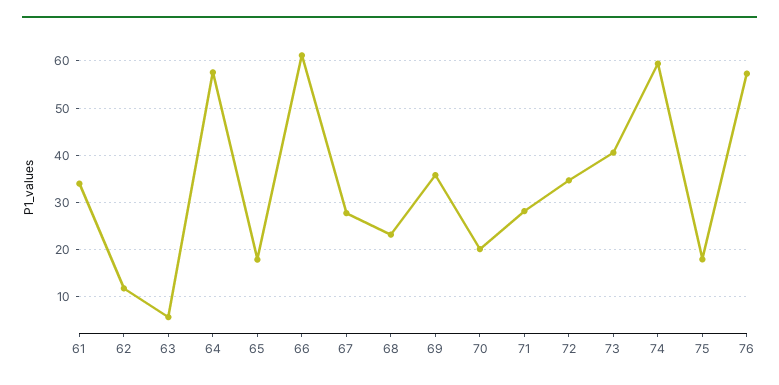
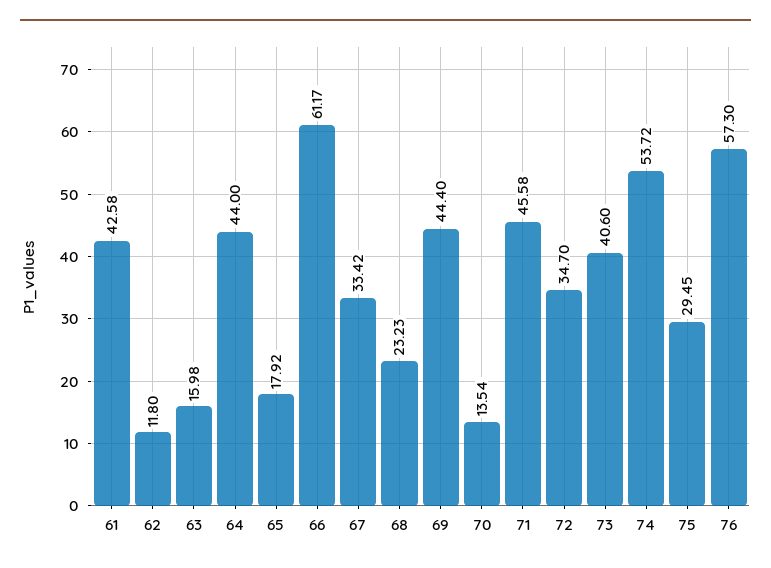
  {
-   "61": 34,
+   "61": 42.58,
    "62": 11.8,
-   "63": 6,
+   "63": 15.98,
-   "64": 58,
+   "64": 44,
    "65": 17.92,
    "66": 61.17,
-   "67": 28,
+   "67": 33.42,
    "68": 23.23,
-   "69": 36,
+   "69": 44.4,
-   "70": 20,
+   "70": 13.54,
-   "71": 28,
+   "71": 45.58,
    "72": 34.7,
    "73": 40.6,
-   "74": 60,
+   "74": 53.72,
-   "75": 18,
+   "75": 29.45,
    "76": 57.3
  }

